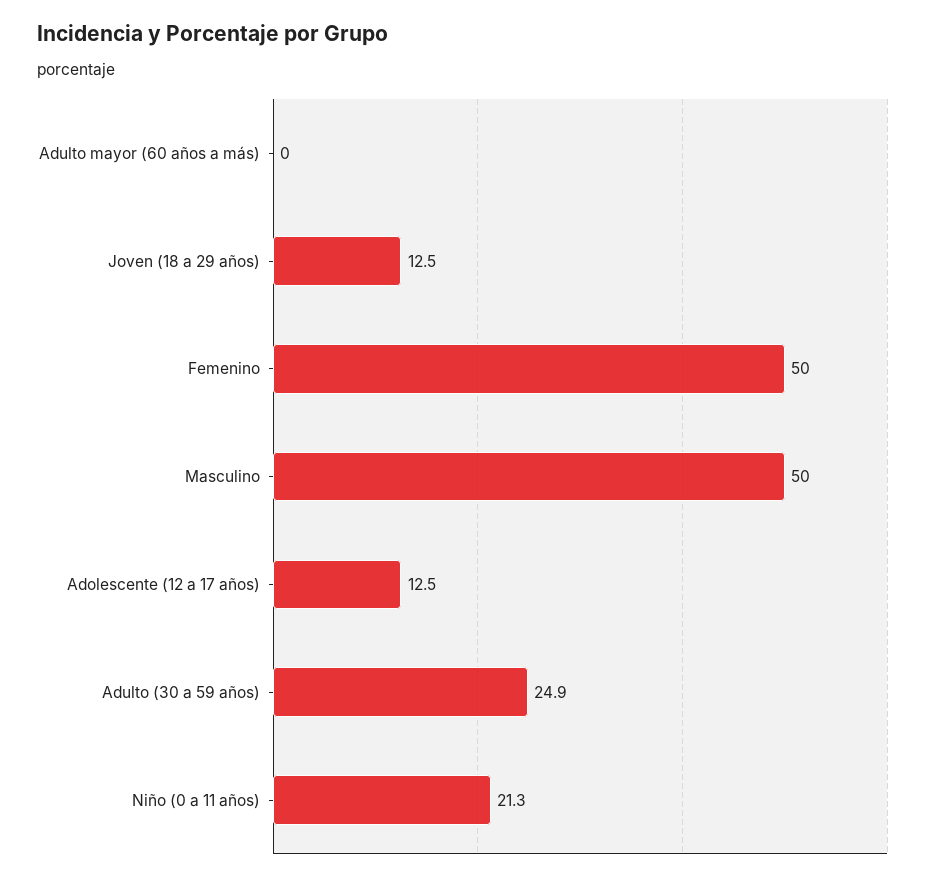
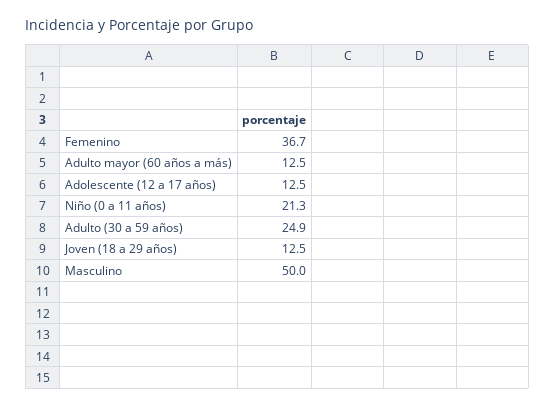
  {
-   "Adulto mayor (60 años a más)": 0,
+   "Adulto mayor (60 años a más)": 12.5,
    "Joven (18 a 29 años)": 12.5,
-   "Femenino": 50,
+   "Femenino": 36.7,
    "Masculino": 50,
    "Adolescente (12 a 17 años)": 12.5,
    "Adulto (30 a 59 años)": 24.9,
    "Niño (0 a 11 años)": 21.3
  }

